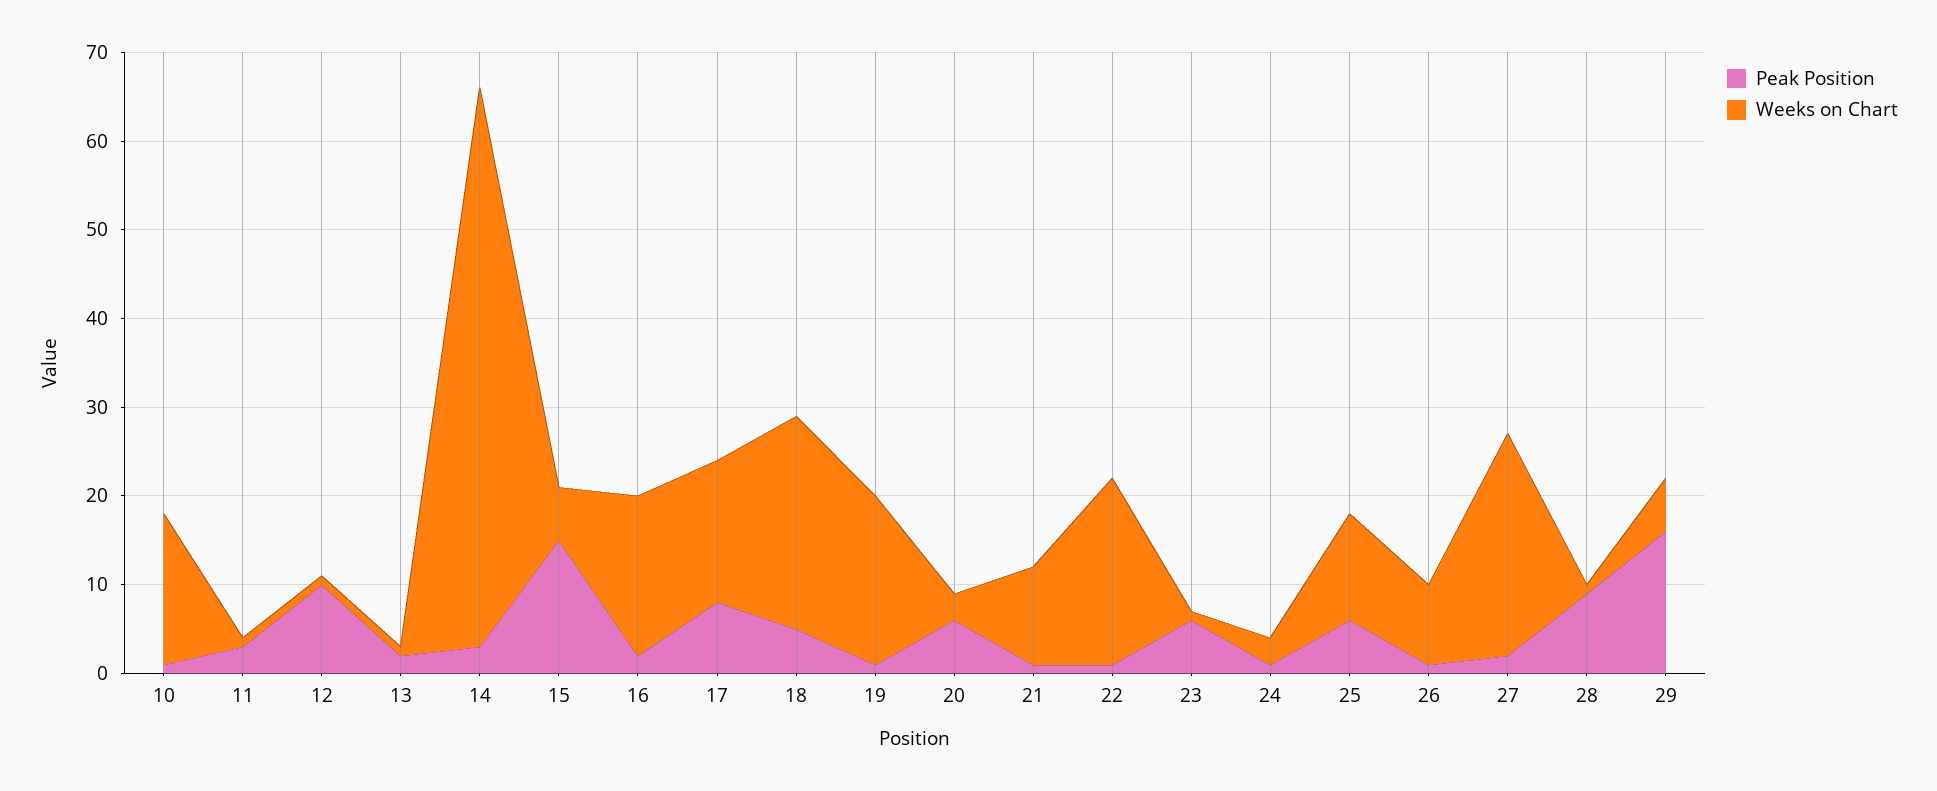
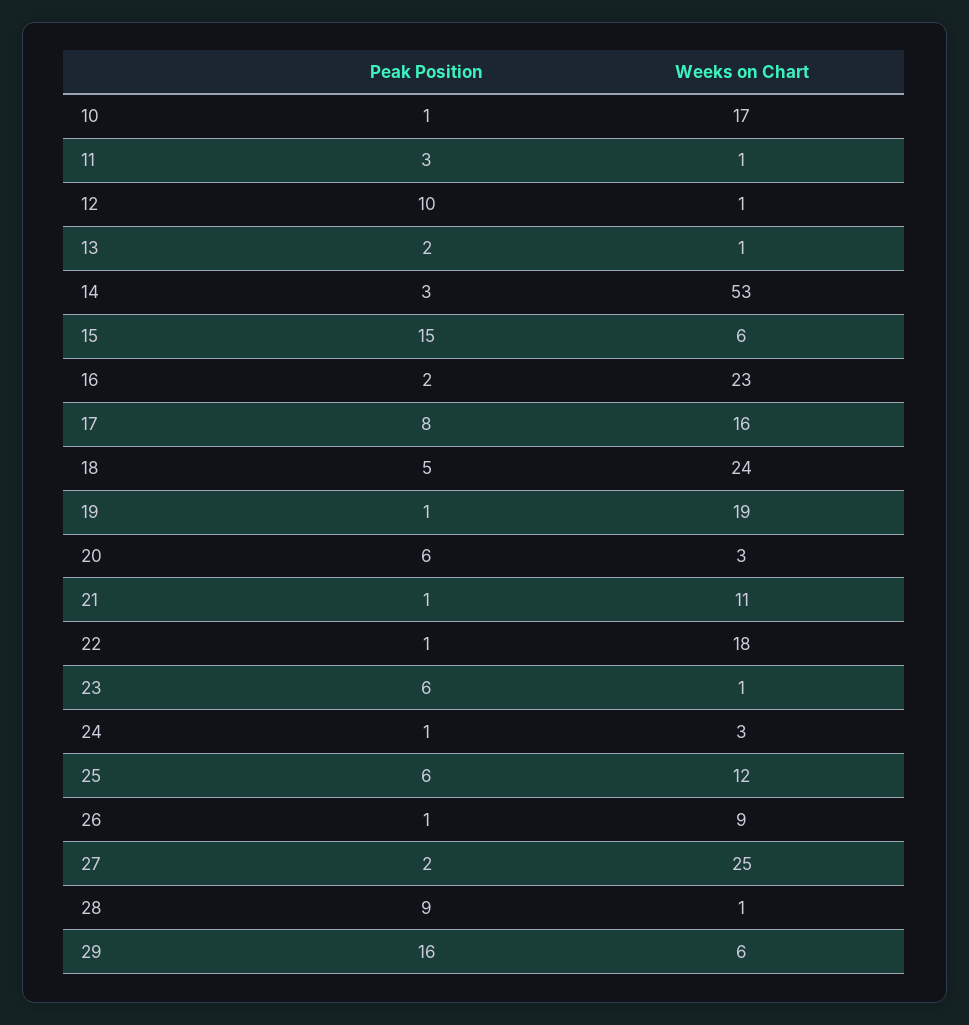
  {
    "Peak Position": {
      "10": 1,
      "11": 3,
      "12": 10,
      "13": 2,
      "14": 3,
      "15": 15,
      "16": 2,
      "17": 8,
      "18": 5,
      "19": 1,
      "20": 6,
      "21": 1,
      "22": 1,
      "23": 6,
      "24": 1,
      "25": 6,
      "26": 1,
      "27": 2,
      "28": 9,
      "29": 16
    },
    "Weeks on Chart": {
      "10": 17,
      "11": 1,
      "12": 1,
      "13": 1,
-     "14": 63,
+     "14": 53,
      "15": 6,
-     "16": 18,
+     "16": 23,
      "17": 16,
      "18": 24,
      "19": 19,
      "20": 3,
      "21": 11,
-     "22": 21,
+     "22": 18,
      "23": 1,
      "24": 3,
      "25": 12,
      "26": 9,
      "27": 25,
      "28": 1,
      "29": 6
    }
  }

